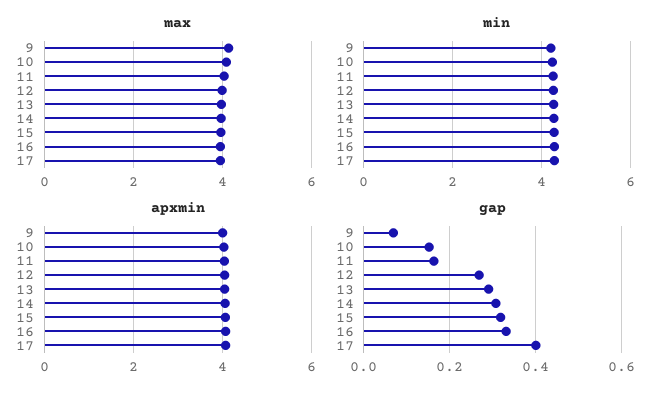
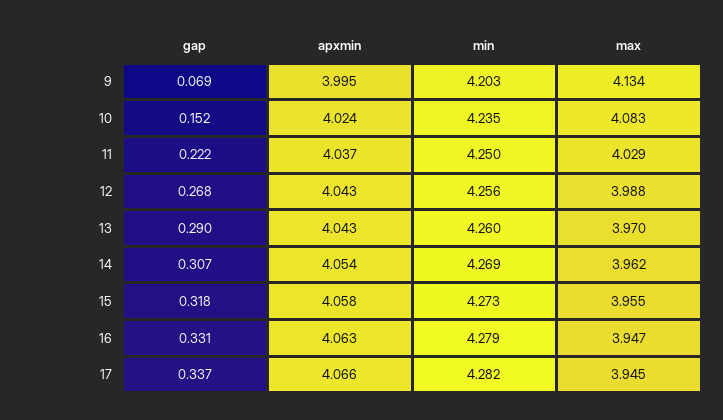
  {
    "max": {
      "9": 4.134,
      "10": 4.083,
      "11": 4.029,
      "12": 3.988,
      "13": 3.97,
      "14": 3.962,
      "15": 3.955,
      "16": 3.947,
      "17": 3.945
    },
    "min": {
      "9": 4.203,
      "10": 4.235,
      "11": 4.25,
      "12": 4.256,
      "13": 4.26,
      "14": 4.269,
      "15": 4.273,
      "16": 4.279,
      "17": 4.282
    },
    "apxmin": {
      "9": 3.995,
      "10": 4.024,
      "11": 4.037,
      "12": 4.043,
      "13": 4.043,
      "14": 4.054,
      "15": 4.058,
      "16": 4.063,
      "17": 4.066
    },
    "gap": {
      "9": 0.069,
      "10": 0.152,
-     "11": 0.16,
+     "11": 0.222,
      "12": 0.268,
      "13": 0.29,
      "14": 0.307,
      "15": 0.318,
      "16": 0.331,
-     "17": 0.4
+     "17": 0.337
    }
  }

